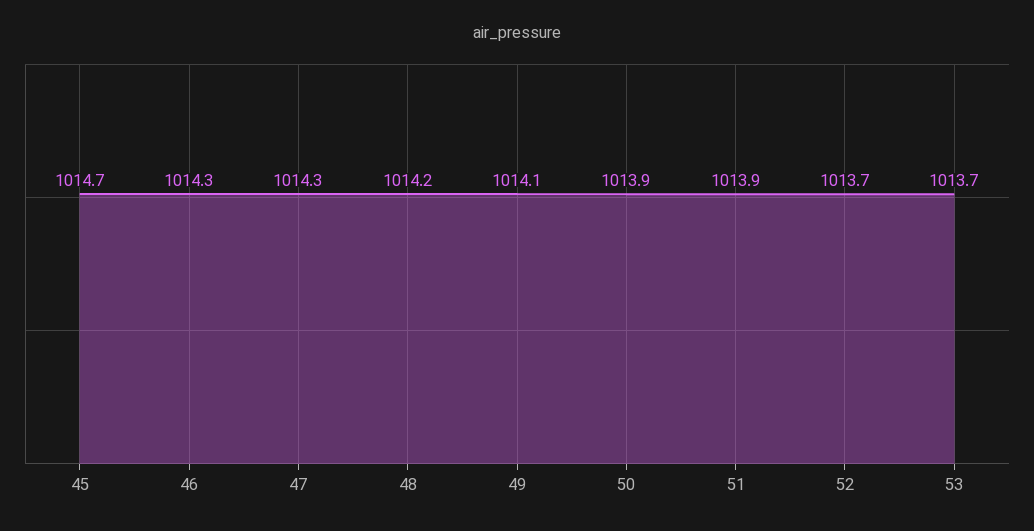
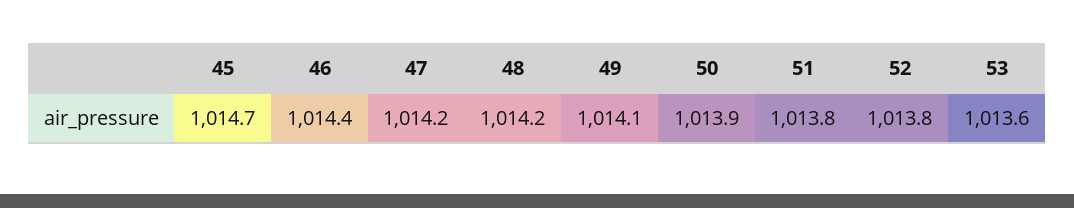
  {
    "45": 1014.7,
-   "46": 1014.3,
+   "46": 1014.4,
-   "47": 1014.3,
+   "47": 1014.2,
    "48": 1014.2,
    "49": 1014.1,
    "50": 1013.9,
-   "51": 1013.9,
+   "51": 1013.8,
-   "52": 1013.7,
+   "52": 1013.8,
-   "53": 1013.7
+   "53": 1013.6
  }

